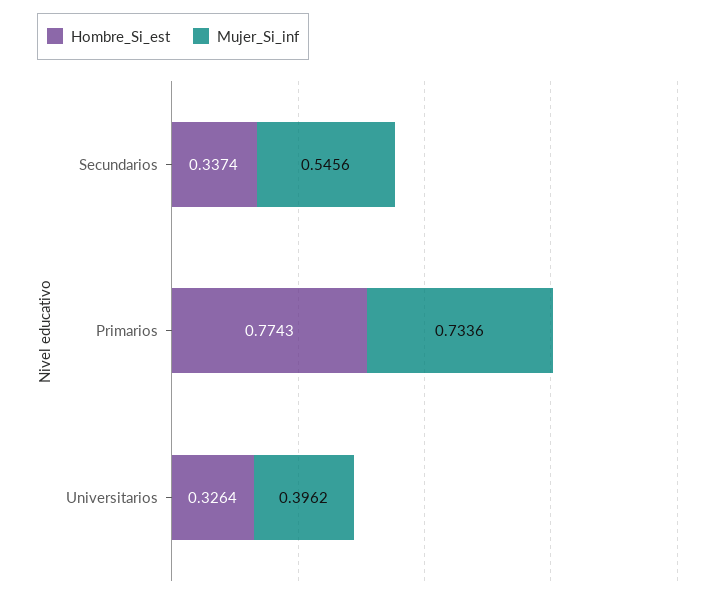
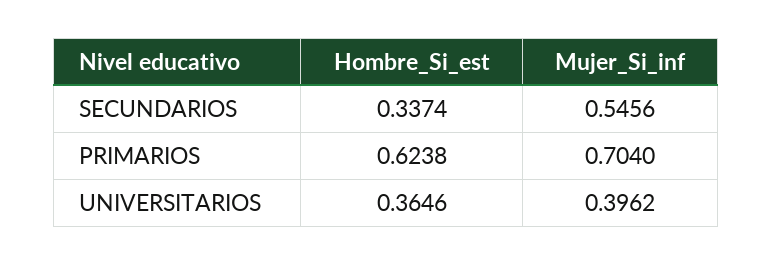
  {
    "Hombre_Si_est": {
      "Secundarios": 0.3374,
-     "Primarios": 0.7743,
+     "Primarios": 0.6238,
-     "Universitarios": 0.3264
+     "Universitarios": 0.3646
    },
    "Mujer_Si_inf": {
      "Secundarios": 0.5456,
-     "Primarios": 0.7336,
+     "Primarios": 0.704,
      "Universitarios": 0.3962
    }
  }

